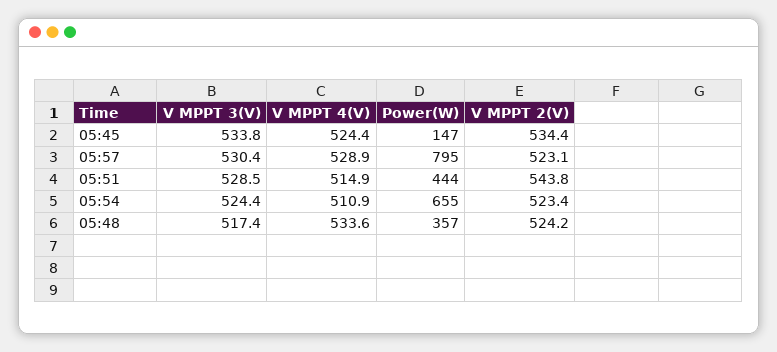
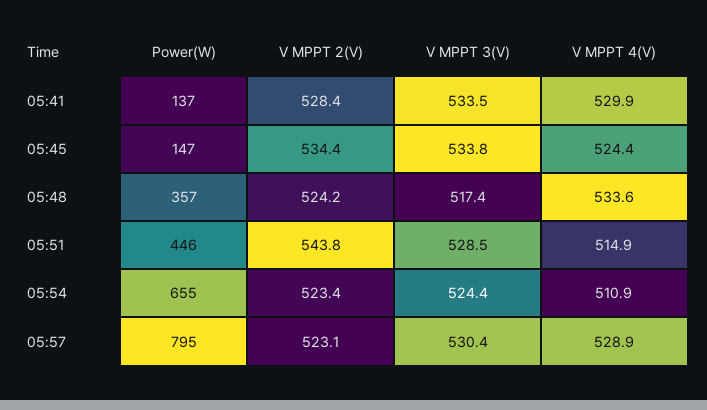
  {
    "V MPPT 3(V)": {
      "05:45": 533.8,
      "05:57": 530.4,
      "05:51": 528.5,
      "05:54": 524.4,
-     "05:48": 517.4
+     "05:48": 517.4,
+     "05:41": 533.5
    },
    "V MPPT 4(V)": {
      "05:45": 524.4,
      "05:57": 528.9,
      "05:51": 514.9,
      "05:54": 510.9,
-     "05:48": 533.6
+     "05:48": 533.6,
+     "05:41": 529.9
    },
    "Power(W)": {
      "05:45": 147,
      "05:57": 795,
-     "05:51": 444,
+     "05:51": 446,
      "05:54": 655,
-     "05:48": 357
+     "05:48": 357,
+     "05:41": 137
    },
    "V MPPT 2(V)": {
      "05:45": 534.4,
      "05:57": 523.1,
      "05:51": 543.8,
      "05:54": 523.4,
-     "05:48": 524.2
+     "05:48": 524.2,
+     "05:41": 528.4
    }
  }

